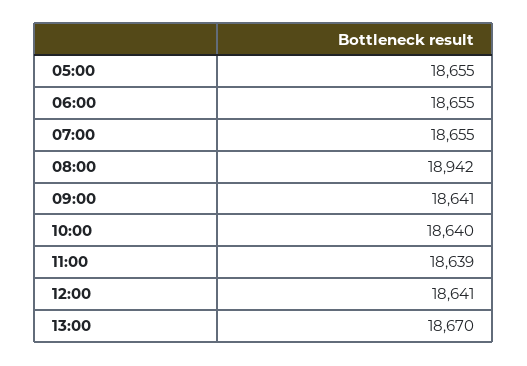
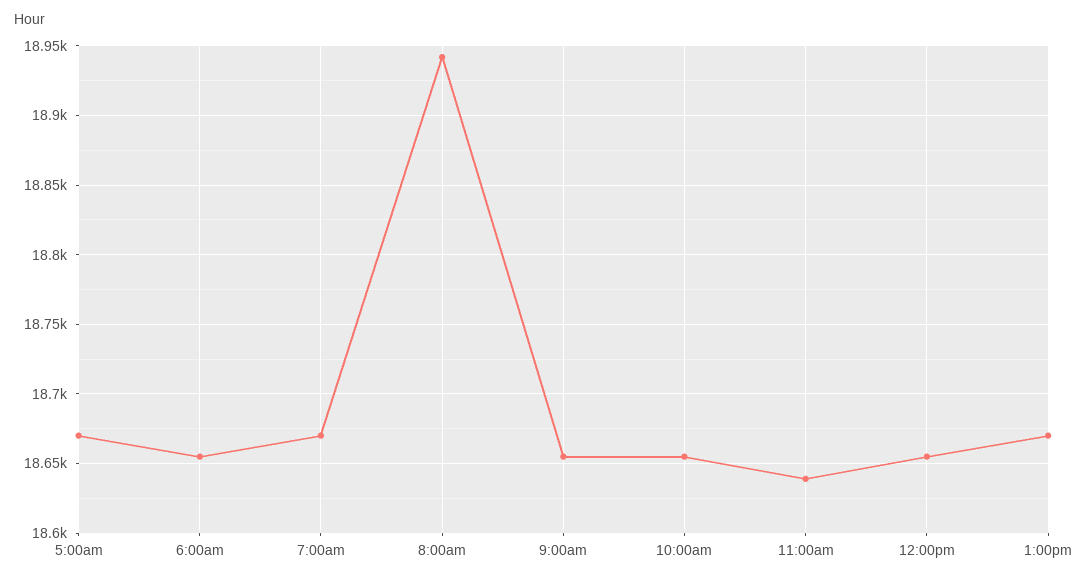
  {
-   "05:00": 18655,
+   "05:00": 18670,
    "06:00": 18655,
-   "07:00": 18655,
+   "07:00": 18670,
    "08:00": 18942,
-   "09:00": 18641,
+   "09:00": 18655,
-   "10:00": 18640,
+   "10:00": 18655,
    "11:00": 18639,
-   "12:00": 18641,
+   "12:00": 18655,
    "13:00": 18670
  }

